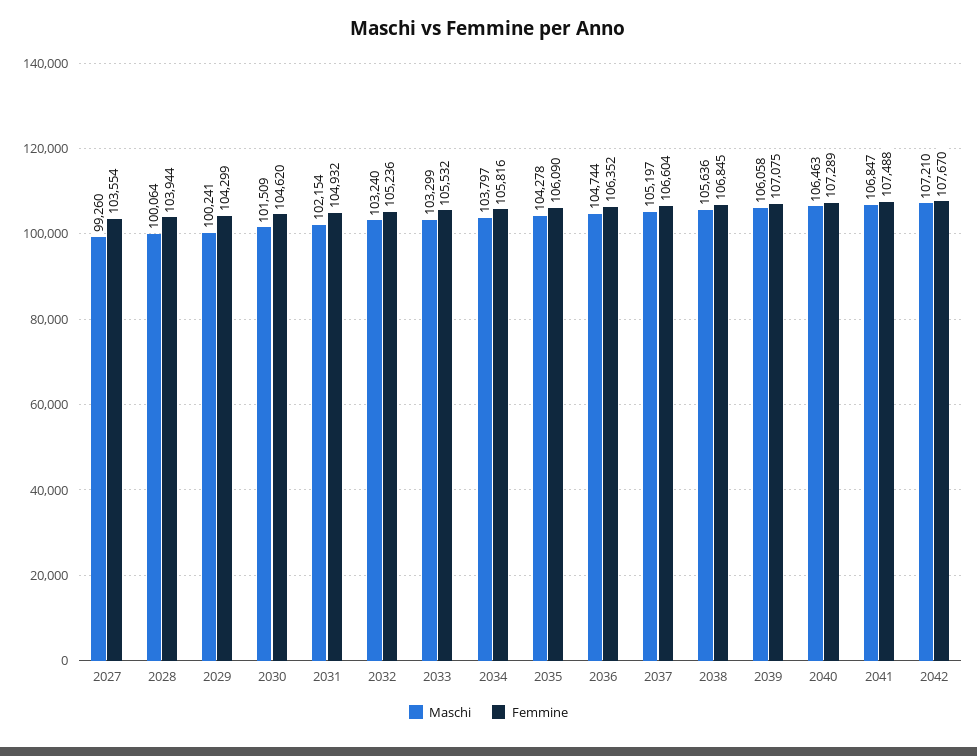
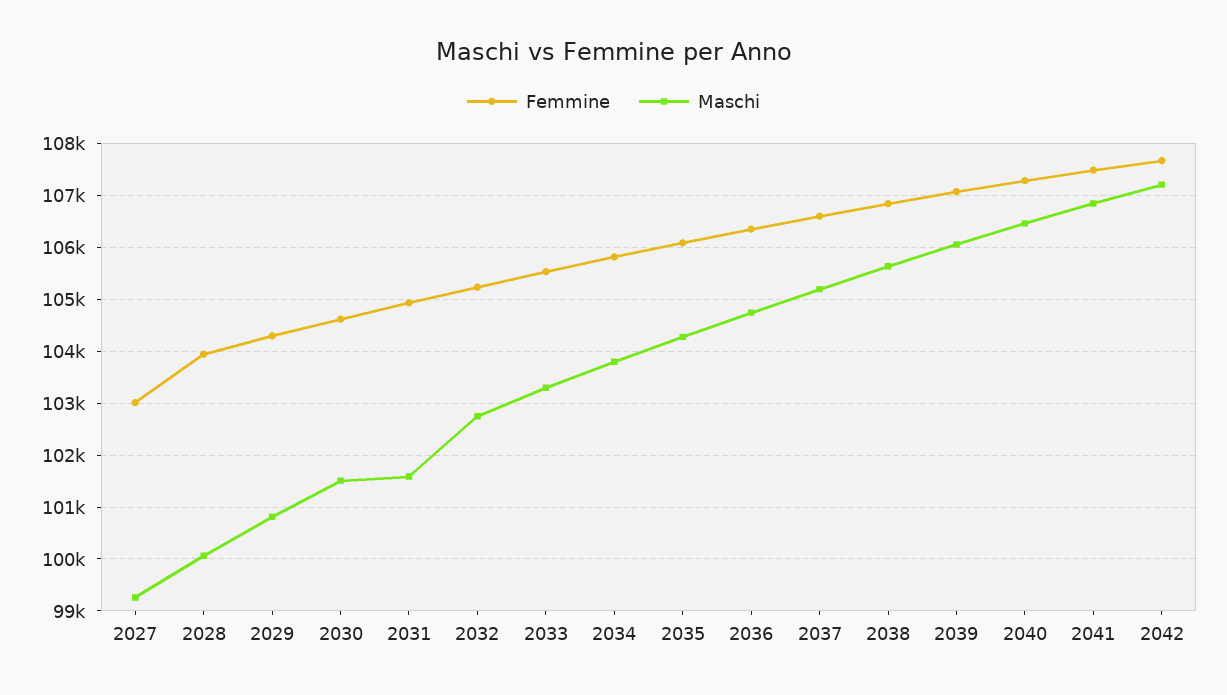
  {
    "Maschi": {
      "2027": 99260,
      "2028": 100064,
-     "2029": 100241,
+     "2029": 100800,
      "2030": 101509,
-     "2031": 102154,
+     "2031": 101600,
-     "2032": 103240,
+     "2032": 102800,
      "2033": 103299,
      "2034": 103797,
      "2035": 104278,
      "2036": 104744,
      "2037": 105197,
      "2038": 105636,
      "2039": 106058,
      "2040": 106463,
      "2041": 106847,
      "2042": 107210
    },
    "Femmine": {
-     "2027": 103554,
+     "2027": 103000,
      "2028": 103944,
      "2029": 104299,
      "2030": 104620,
      "2031": 104932,
      "2032": 105236,
      "2033": 105532,
      "2034": 105816,
      "2035": 106090,
      "2036": 106352,
      "2037": 106604,
      "2038": 106845,
      "2039": 107075,
      "2040": 107289,
      "2041": 107488,
      "2042": 107670
    }
  }

